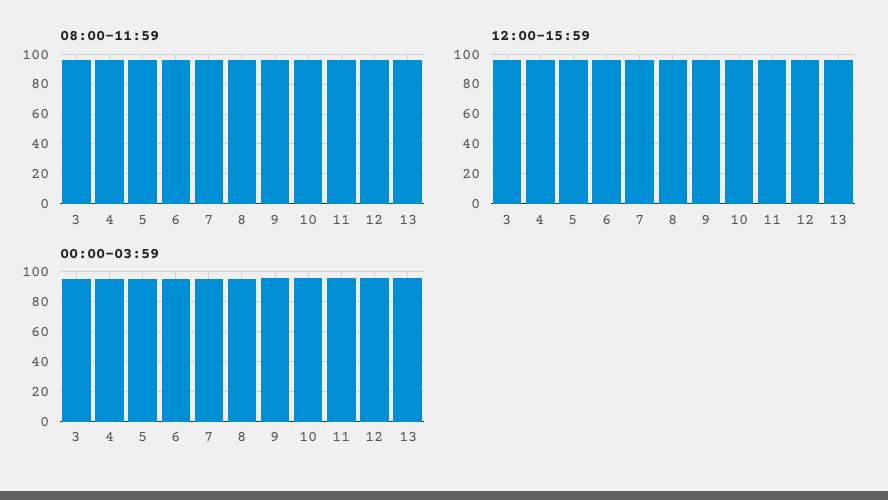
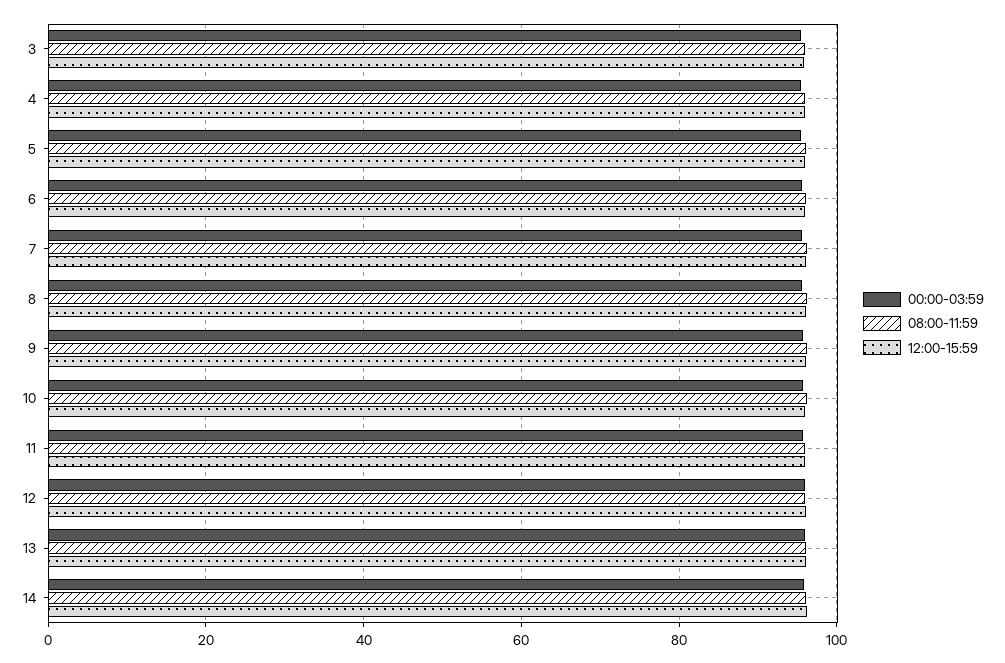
  {
    "08:00-11:59": {
      "3": 96,
      "4": 96,
      "5": 96,
      "6": 96,
      "7": 96,
      "8": 96,
      "9": 96,
      "10": 96,
      "11": 96,
      "12": 96,
-     "13": 96
+     "13": 96,
+     "14": 96
    },
    "12:00-15:59": {
      "3": 96,
      "4": 96,
      "5": 96,
      "6": 96,
      "7": 96,
      "8": 96,
      "9": 96,
      "10": 96,
      "11": 96,
      "12": 96,
-     "13": 96
+     "13": 96,
+     "14": 96
    },
    "00:00-03:59": {
      "3": 96,
      "4": 96,
      "5": 96,
      "6": 96,
      "7": 96,
      "8": 96,
      "9": 96,
      "10": 96,
      "11": 96,
      "12": 96,
-     "13": 96
+     "13": 96,
+     "14": 96
    }
  }

